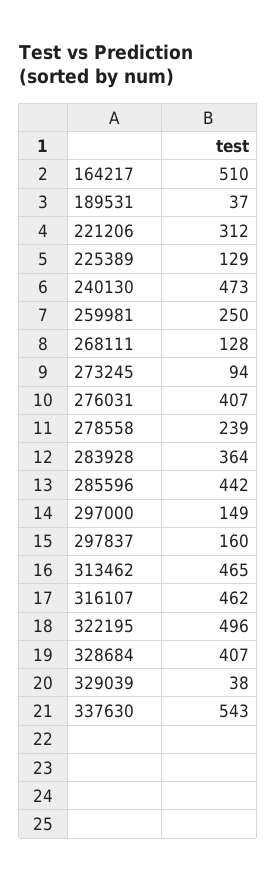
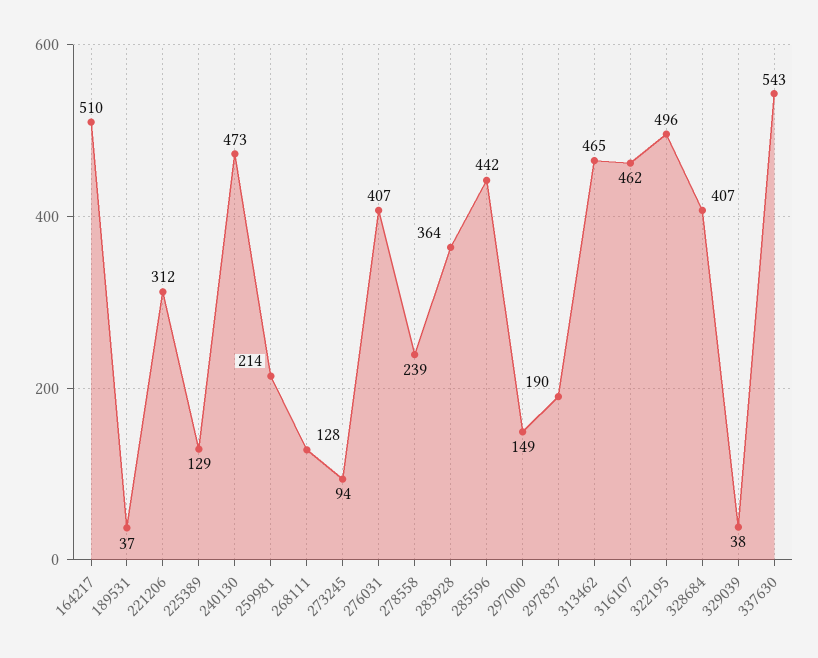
  {
    "164217": 510,
    "189531": 37,
    "221206": 312,
    "225389": 129,
    "240130": 473,
-   "259981": 250,
+   "259981": 214,
    "268111": 128,
    "273245": 94,
    "276031": 407,
    "278558": 239,
    "283928": 364,
    "285596": 442,
    "297000": 149,
-   "297837": 160,
+   "297837": 190,
    "313462": 465,
    "316107": 462,
    "322195": 496,
    "328684": 407,
    "329039": 38,
    "337630": 543
  }

